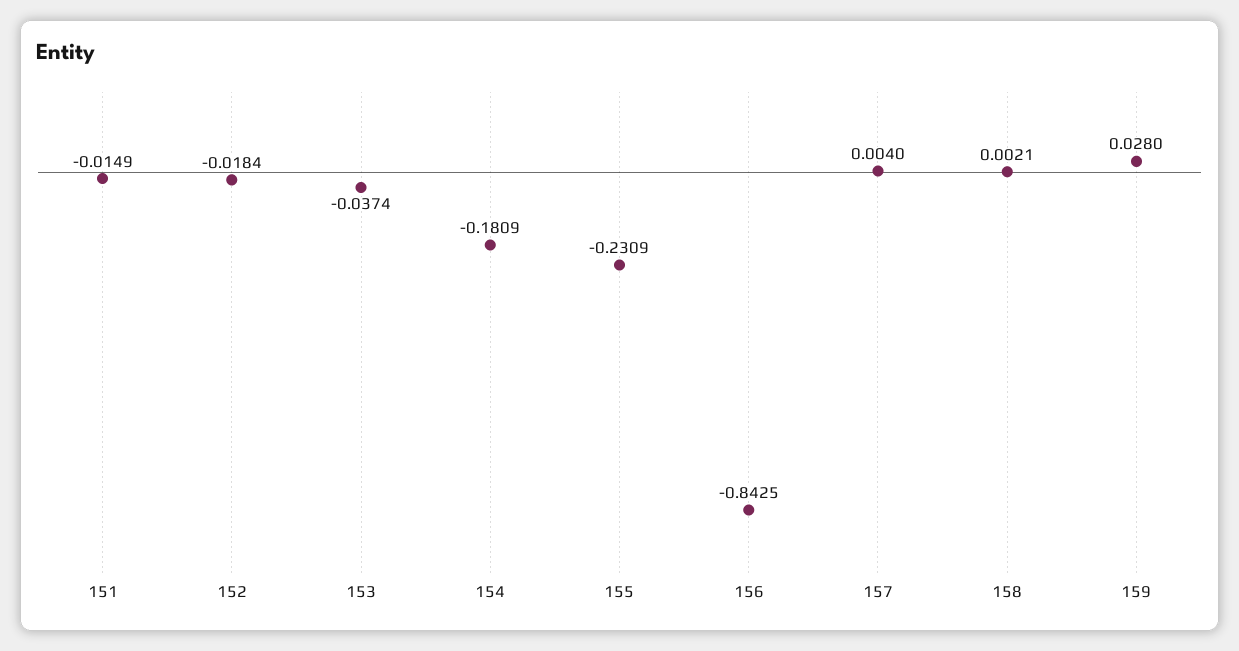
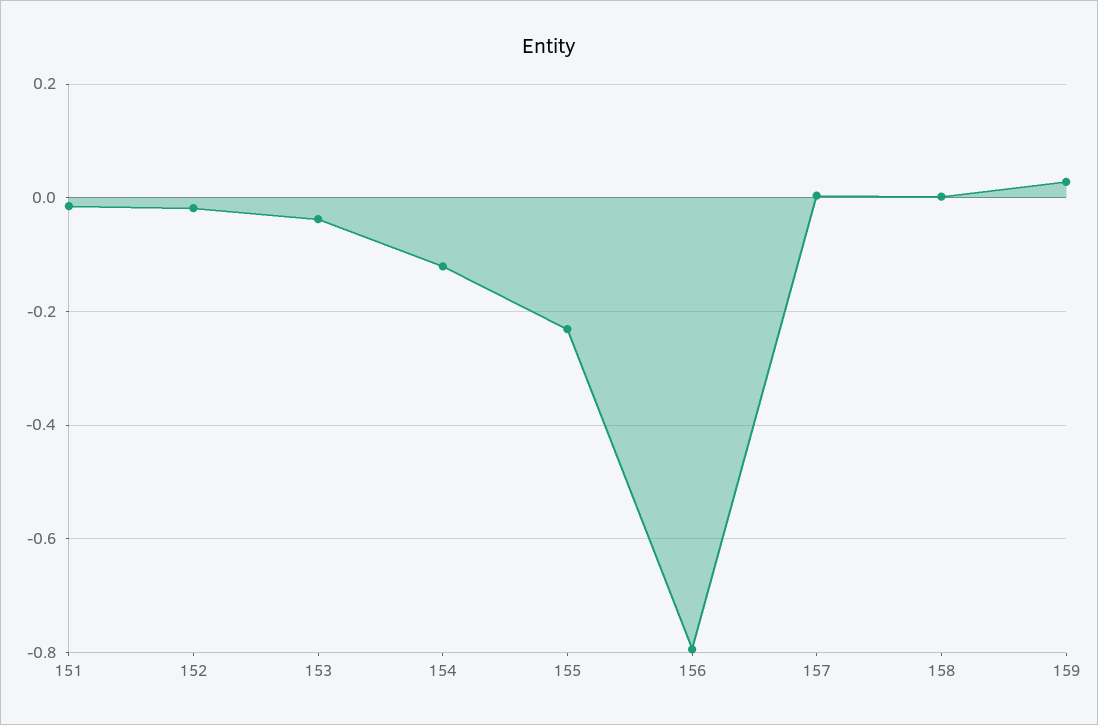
  {
    "151": -0.0149,
    "152": -0.0184,
    "153": -0.0374,
-   "154": -0.1809,
+   "154": -0.12,
    "155": -0.2309,
-   "156": -0.8425,
+   "156": -0.8,
    "157": 0.004,
    "158": 0.0021,
    "159": 0.028
  }

